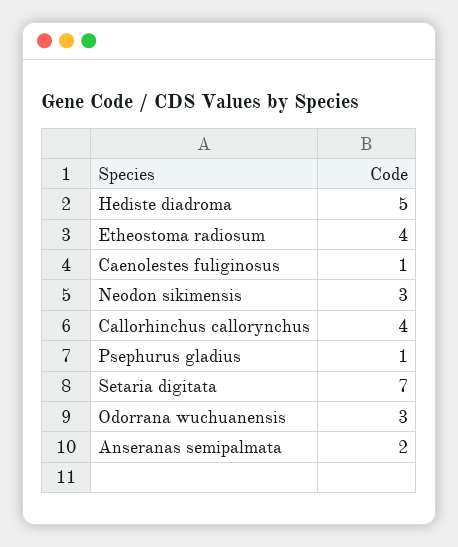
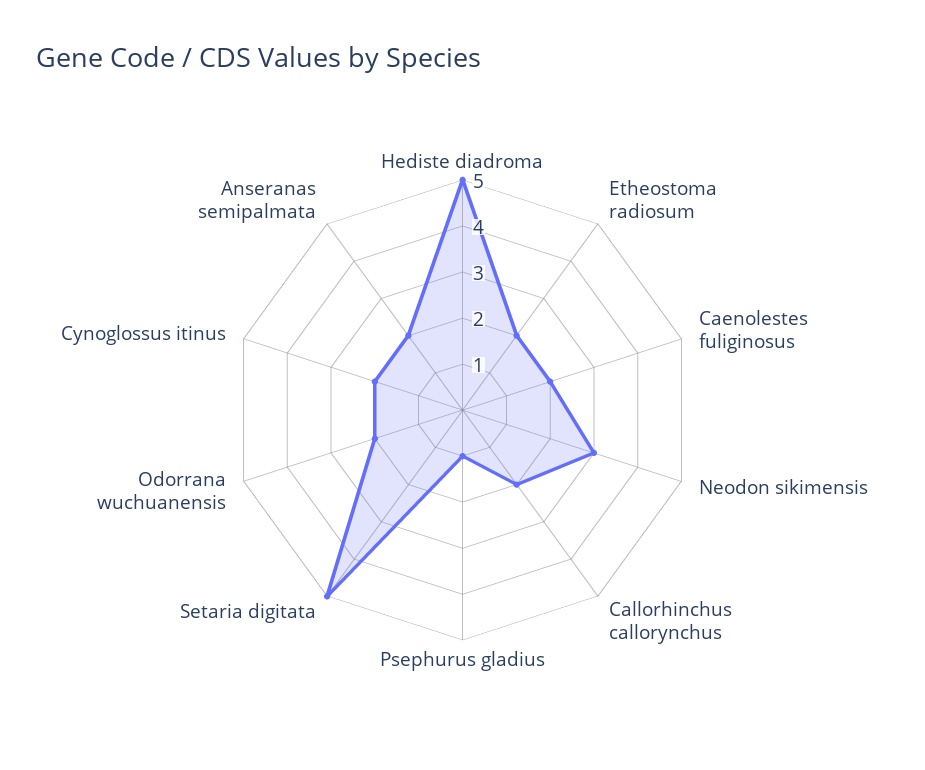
  {
    "Hediste diadroma": 5,
-   "Etheostoma radiosum": 4,
+   "Etheostoma radiosum": 2,
-   "Caenolestes fuliginosus": 1,
+   "Caenolestes fuliginosus": 2,
    "Neodon sikimensis": 3,
-   "Callorhinchus callorynchus": 4,
+   "Callorhinchus callorynchus": 2,
    "Psephurus gladius": 1,
-   "Setaria digitata": 7,
+   "Setaria digitata": 5,
-   "Odorrana wuchuanensis": 3,
+   "Odorrana wuchuanensis": 2,
-   "Anseranas semipalmata": 2
+   "Anseranas semipalmata": 2,
+   "Cynoglossus itinus": 2
  }

